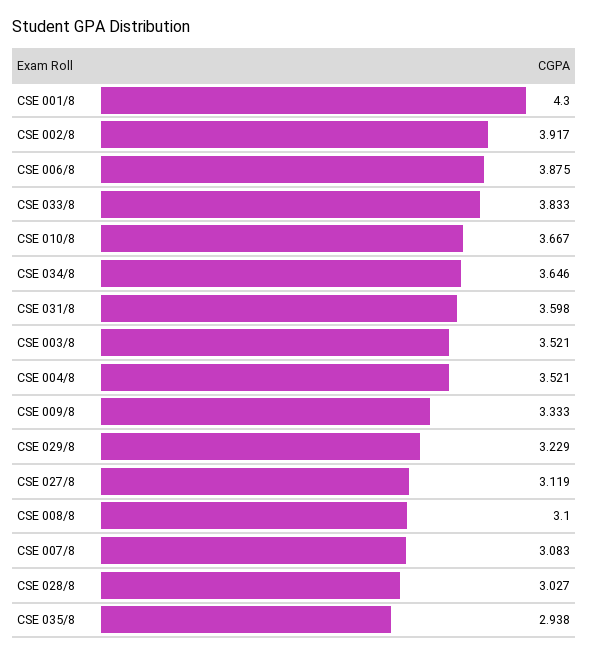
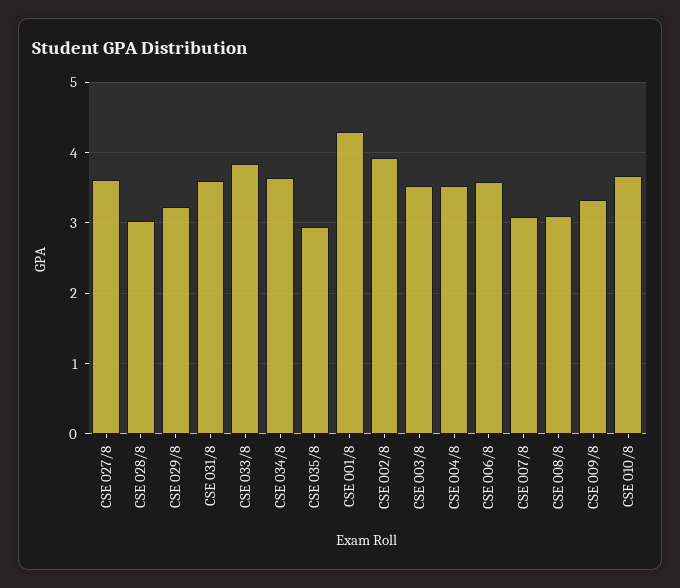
  {
    "CSE 001/8": 4.3,
    "CSE 002/8": 3.917,
-   "CSE 006/8": 3.875,
+   "CSE 006/8": 3.6,
    "CSE 033/8": 3.833,
    "CSE 010/8": 3.667,
    "CSE 034/8": 3.646,
    "CSE 031/8": 3.598,
    "CSE 003/8": 3.521,
    "CSE 004/8": 3.521,
    "CSE 009/8": 3.333,
    "CSE 029/8": 3.229,
-   "CSE 027/8": 3.119,
+   "CSE 027/8": 3.6,
    "CSE 008/8": 3.1,
    "CSE 007/8": 3.083,
    "CSE 028/8": 3.027,
    "CSE 035/8": 2.938
  }

